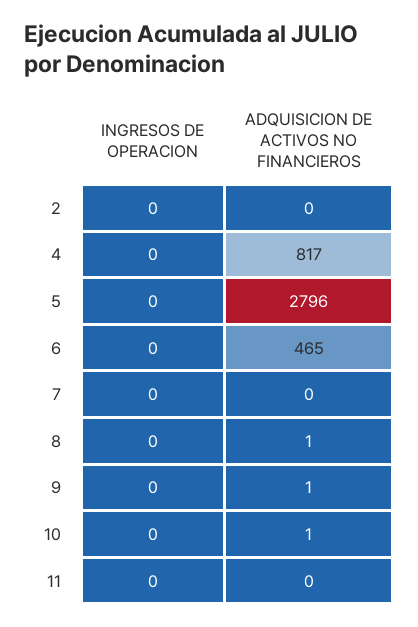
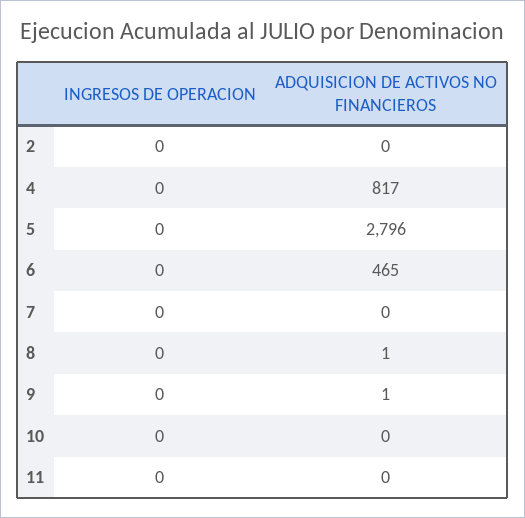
  {
    "INGRESOS DE OPERACION": {
      "2": 0,
      "4": 0,
      "5": 0,
      "6": 0,
      "7": 0,
      "8": 0,
      "9": 0,
      "10": 0,
      "11": 0
    },
    "ADQUISICION DE ACTIVOS NO FINANCIEROS": {
      "2": 0,
      "4": 817,
      "5": 2796,
      "6": 465,
      "7": 0,
      "8": 1,
      "9": 1,
-     "10": 1,
+     "10": 0,
      "11": 0
    }
  }

